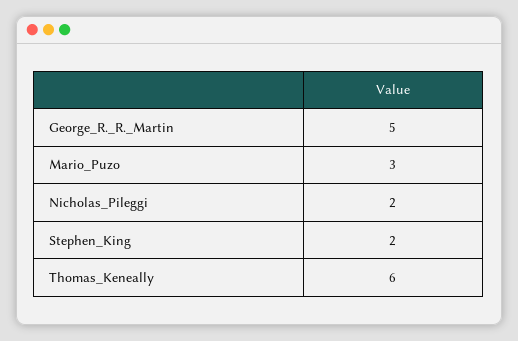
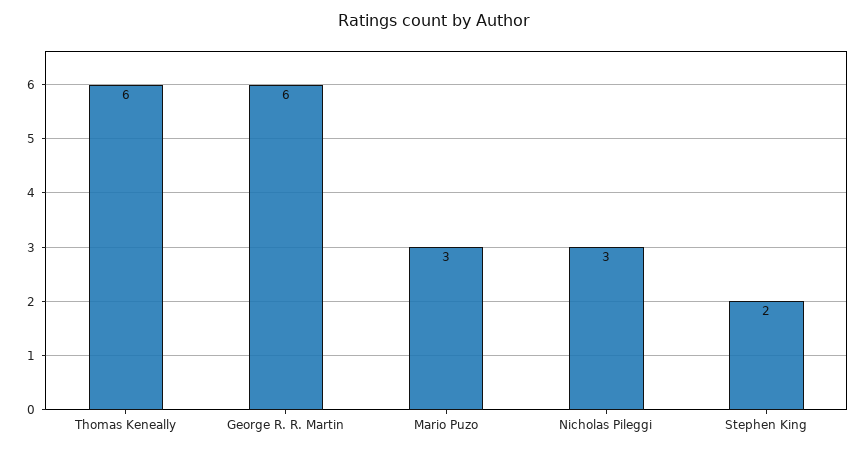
  {
-   "George_R._R._Martin": 5,
+   "George_R._R._Martin": 6,
    "Mario_Puzo": 3,
-   "Nicholas_Pileggi": 2,
+   "Nicholas_Pileggi": 3,
    "Stephen_King": 2,
    "Thomas_Keneally": 6
  }

